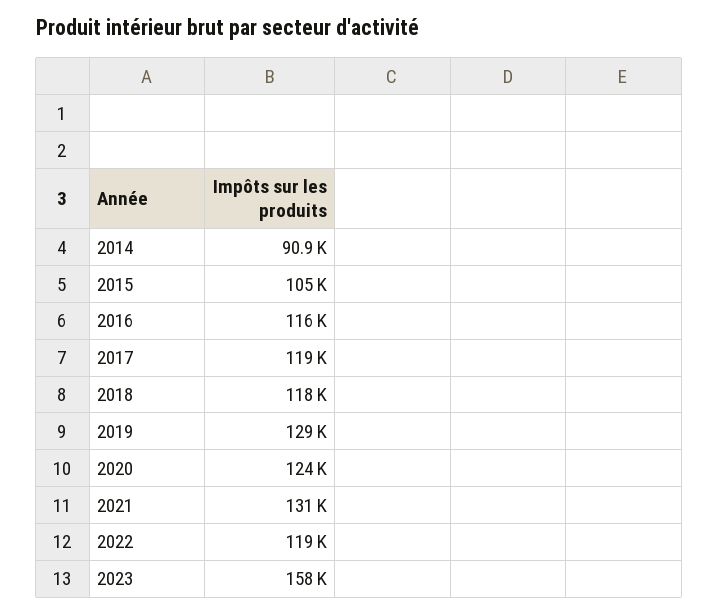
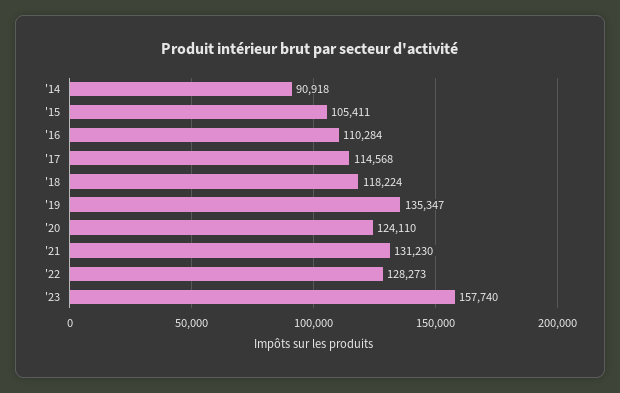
  {
    "2014": 90918,
    "2015": 105411,
-   "2016": 116000,
+   "2016": 110284,
-   "2017": 119000,
+   "2017": 114568,
    "2018": 118224,
-   "2019": 129000,
+   "2019": 135347,
    "2020": 124110,
    "2021": 131230,
-   "2022": 119000,
+   "2022": 128273,
    "2023": 157740
  }

